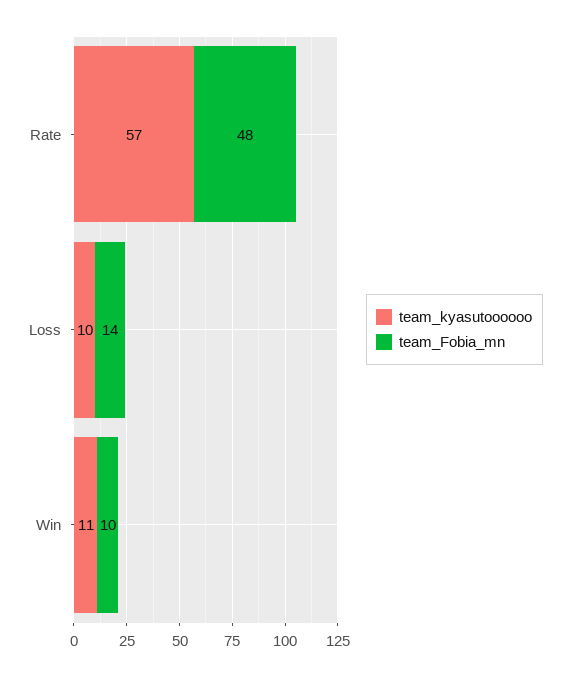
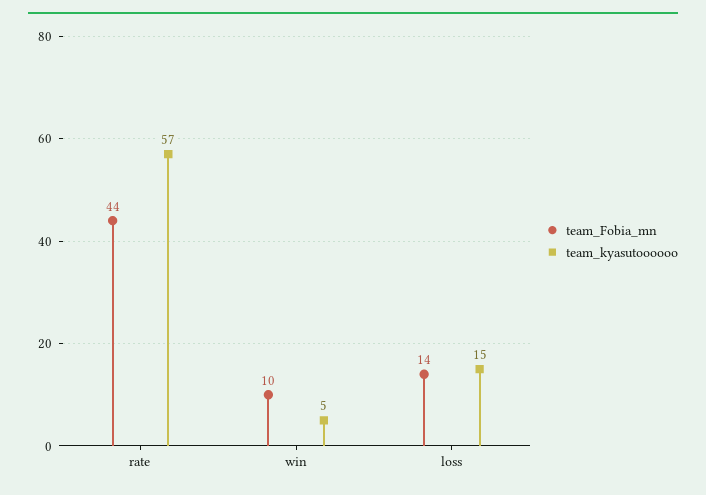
  {
    "team_kyasutoooooo": {
      "Rate": 57,
-     "Loss": 10,
+     "Loss": 15,
-     "Win": 11
+     "Win": 5
    },
    "team_Fobia_mn": {
-     "Rate": 48,
+     "Rate": 44,
      "Loss": 14,
      "Win": 10
    }
  }

